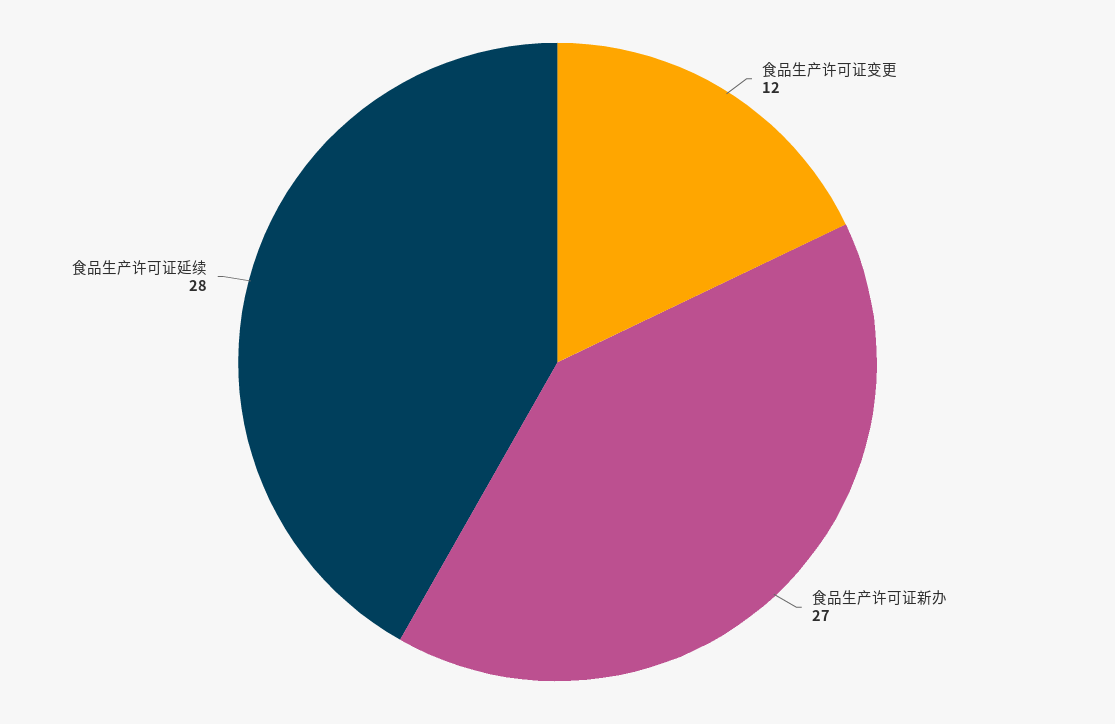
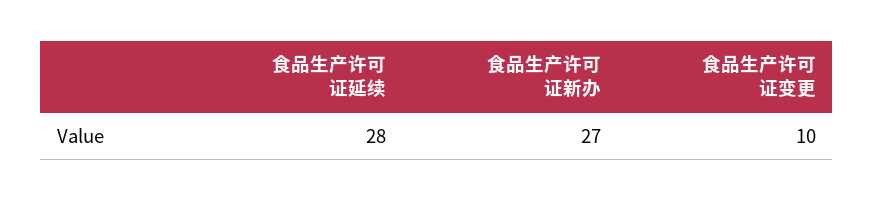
  {
-   "食品生产许可证变更": 12,
+   "食品生产许可证变更": 10,
    "食品生产许可证新办": 27,
    "食品生产许可证延续": 28
  }

